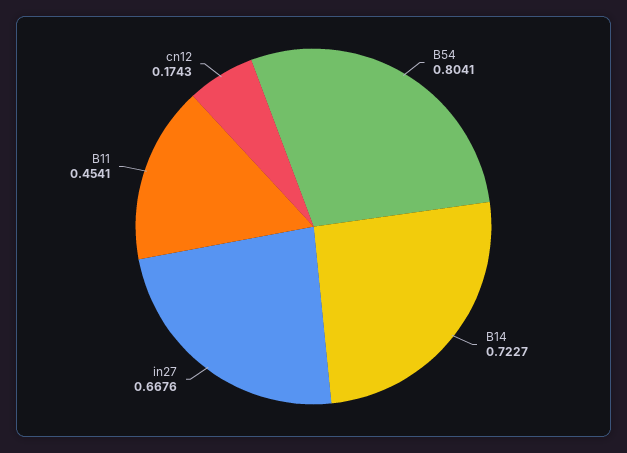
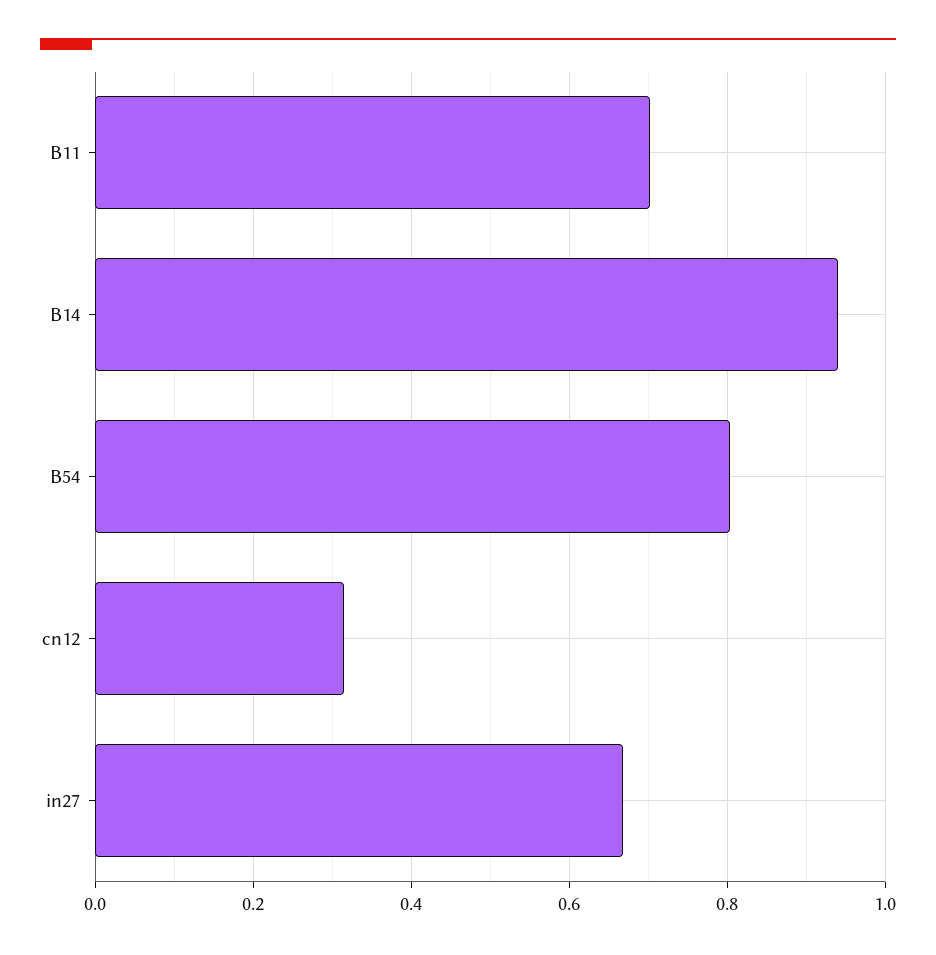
  {
    "B54": 0.8041,
-   "B14": 0.7227,
+   "B14": 0.94,
    "in27": 0.6676,
-   "B11": 0.4541,
+   "B11": 0.7,
-   "cn12": 0.1743
+   "cn12": 0.32
  }

